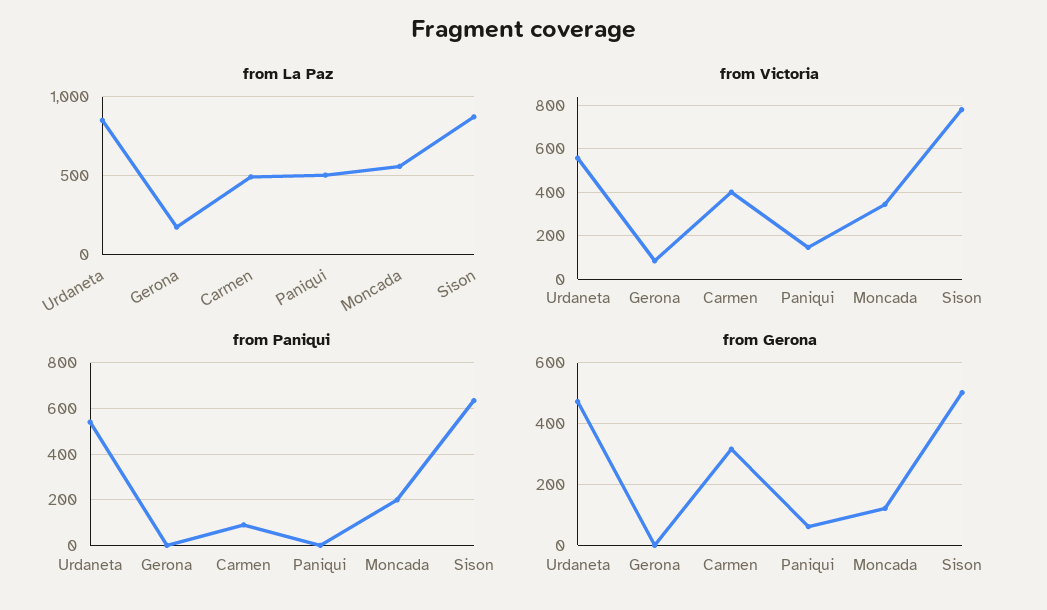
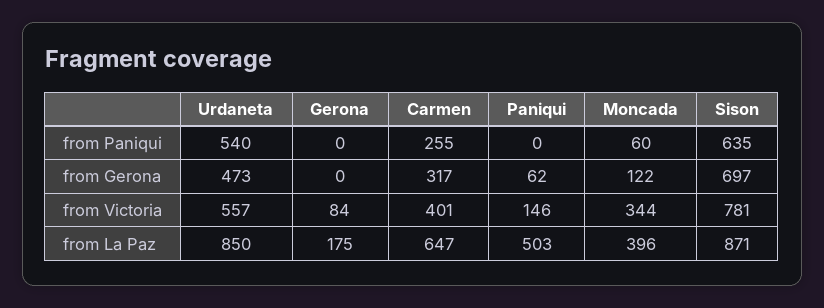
  {
    "from La Paz": {
      "Urdaneta": 850,
      "Gerona": 175,
-     "Carmen": 500,
+     "Carmen": 647,
      "Paniqui": 503,
-     "Moncada": 550,
+     "Moncada": 396,
      "Sison": 871
    },
    "from Victoria": {
      "Urdaneta": 557,
      "Gerona": 84,
      "Carmen": 401,
      "Paniqui": 146,
      "Moncada": 344,
      "Sison": 781
    },
    "from Paniqui": {
      "Urdaneta": 540,
      "Gerona": 0,
-     "Carmen": 100,
+     "Carmen": 255,
      "Paniqui": 0,
-     "Moncada": 200,
+     "Moncada": 60,
      "Sison": 635
    },
    "from Gerona": {
      "Urdaneta": 473,
      "Gerona": 0,
      "Carmen": 317,
      "Paniqui": 62,
      "Moncada": 122,
-     "Sison": 500
+     "Sison": 697
    }
  }

